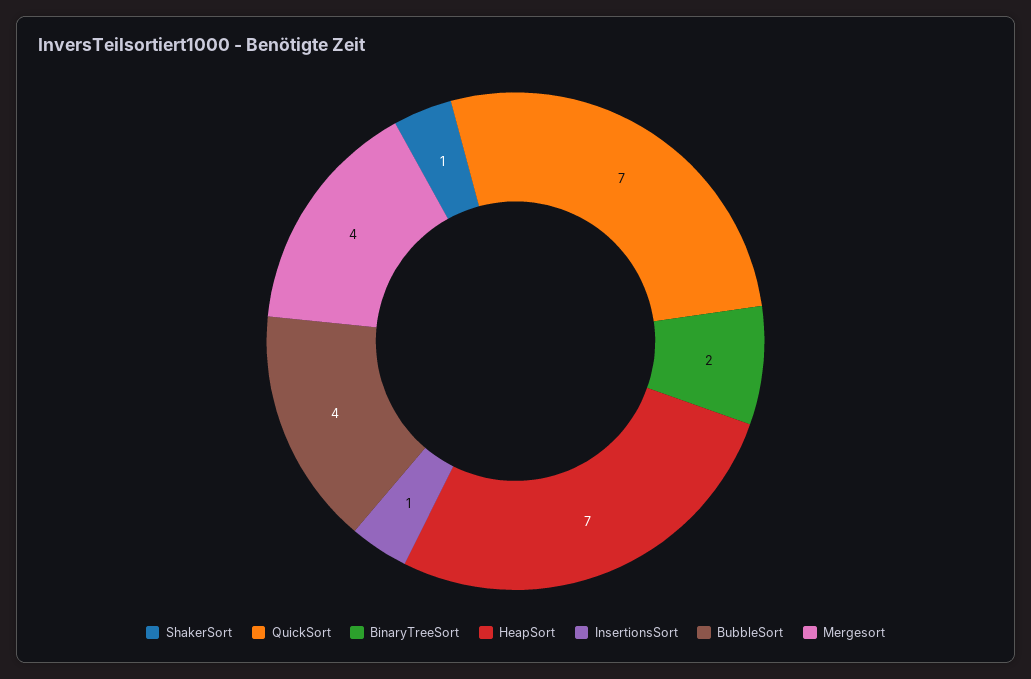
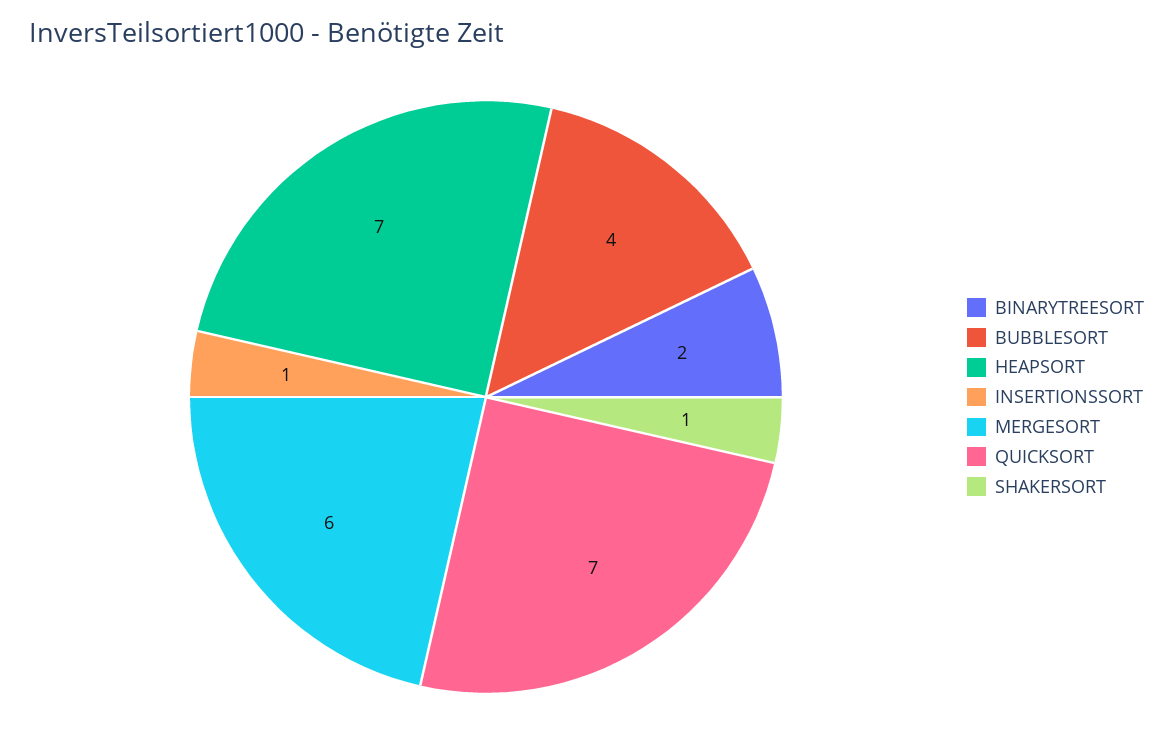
  {
    "ShakerSort": 1,
    "QuickSort": 7,
    "BinaryTreeSort": 2,
    "HeapSort": 7,
    "InsertionsSort": 1,
    "BubbleSort": 4,
-   "Mergesort": 4
+   "Mergesort": 6
  }

